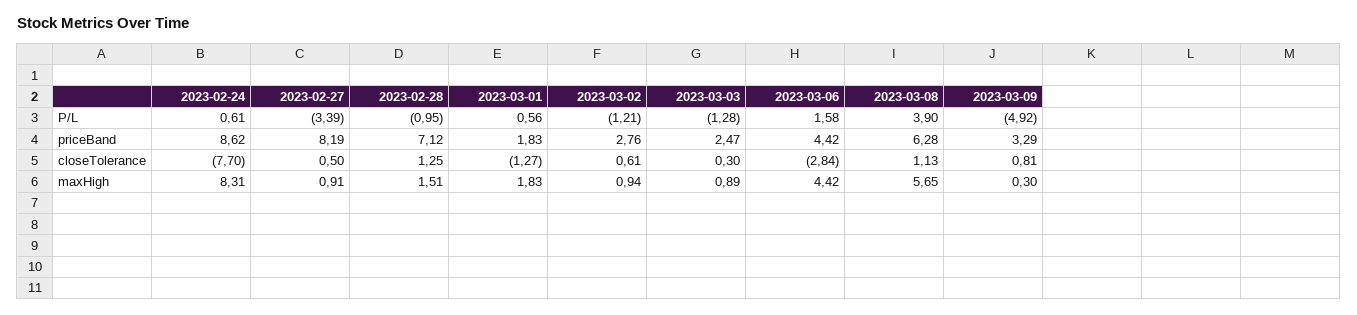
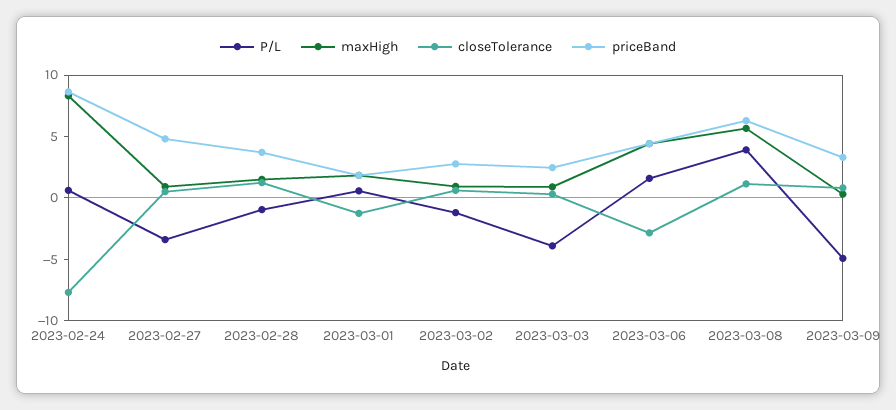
  {
    "P/L": {
      "2023-02-24": 0.61,
      "2023-02-27": -3.39,
      "2023-02-28": -0.95,
      "2023-03-01": 0.56,
      "2023-03-02": -1.21,
-     "2023-03-03": -1.28,
+     "2023-03-03": -4,
      "2023-03-06": 1.58,
      "2023-03-08": 3.9,
      "2023-03-09": -4.92
    },
    "priceBand": {
      "2023-02-24": 8.62,
-     "2023-02-27": 8.19,
+     "2023-02-27": 5,
-     "2023-02-28": 7.12,
+     "2023-02-28": 4,
      "2023-03-01": 1.83,
      "2023-03-02": 2.76,
      "2023-03-03": 2.47,
      "2023-03-06": 4.42,
      "2023-03-08": 6.28,
      "2023-03-09": 3.29
    },
    "closeTolerance": {
      "2023-02-24": -7.7,
      "2023-02-27": 0.5,
      "2023-02-28": 1.25,
      "2023-03-01": -1.27,
      "2023-03-02": 0.61,
      "2023-03-03": 0.3,
      "2023-03-06": -2.84,
      "2023-03-08": 1.13,
      "2023-03-09": 0.81
    },
    "maxHigh": {
      "2023-02-24": 8.31,
      "2023-02-27": 0.91,
      "2023-02-28": 1.51,
      "2023-03-01": 1.83,
      "2023-03-02": 0.94,
      "2023-03-03": 0.89,
      "2023-03-06": 4.42,
      "2023-03-08": 5.65,
      "2023-03-09": 0.3
    }
  }

